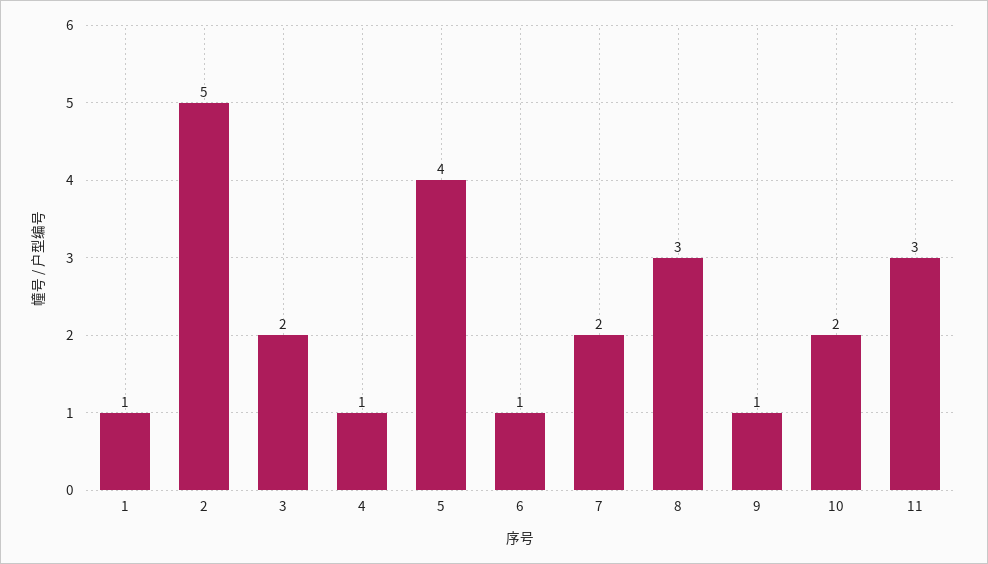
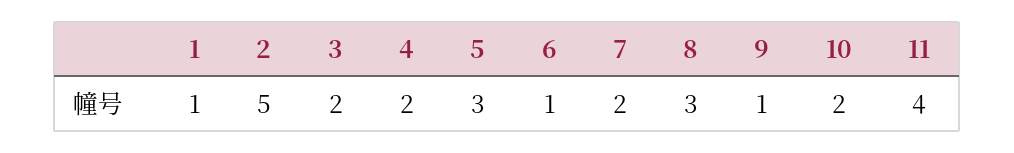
  {
    "1": 1,
    "2": 5,
    "3": 2,
-   "4": 1,
+   "4": 2,
-   "5": 4,
+   "5": 3,
    "6": 1,
    "7": 2,
    "8": 3,
    "9": 1,
    "10": 2,
-   "11": 3
+   "11": 4
  }

